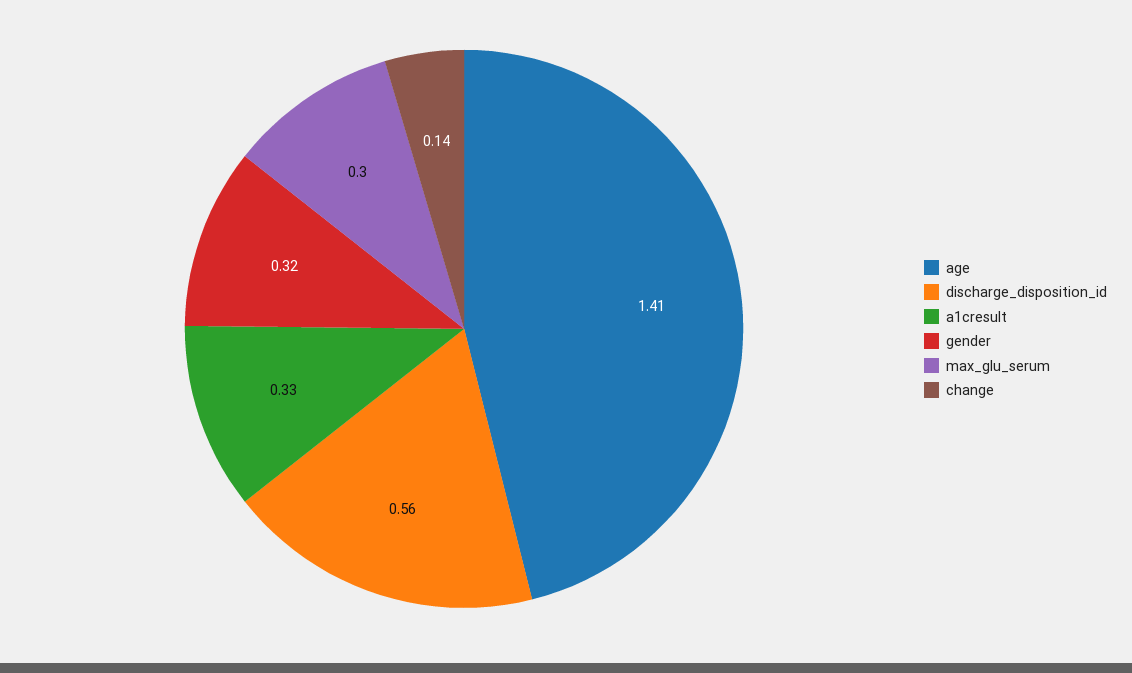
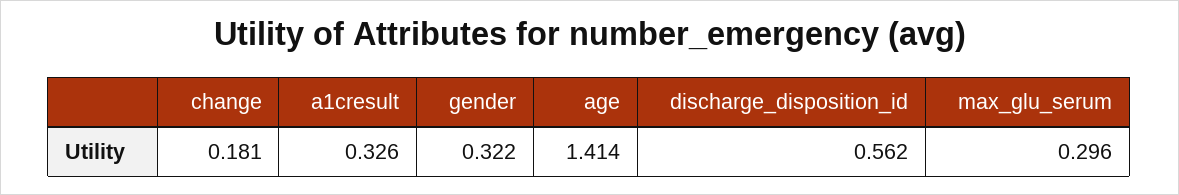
  {
    "age": 1.414,
    "discharge_disposition_id": 0.562,
    "a1cresult": 0.326,
    "gender": 0.322,
    "max_glu_serum": 0.296,
-   "change": 0.14
+   "change": 0.181
  }

